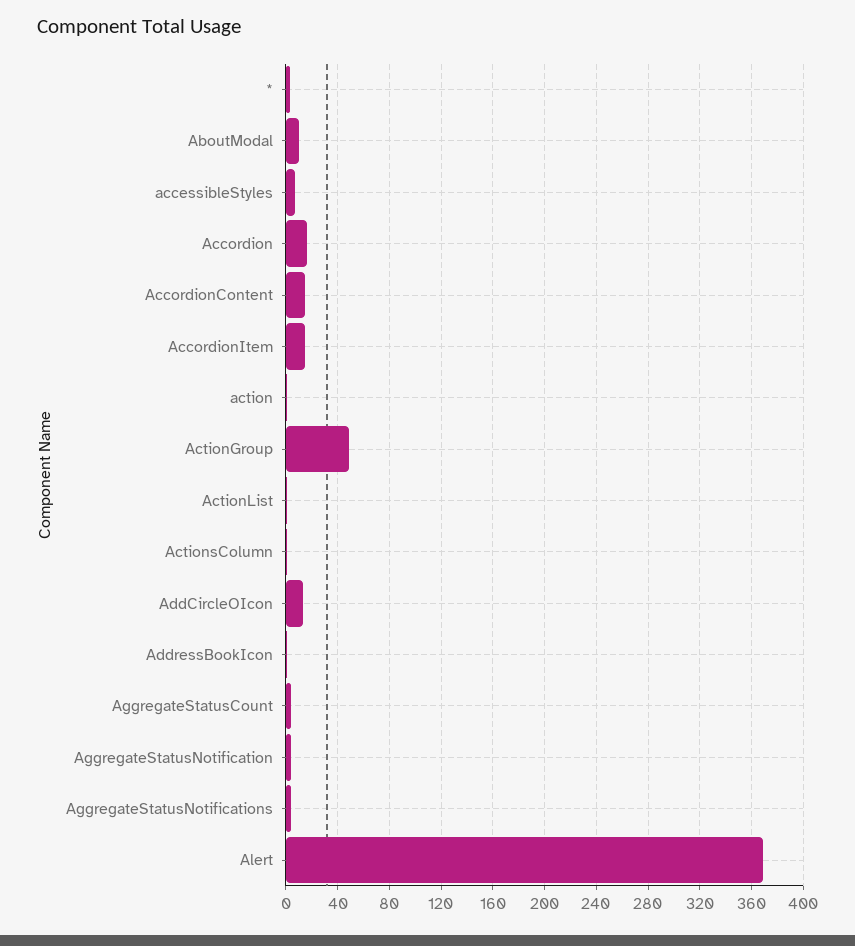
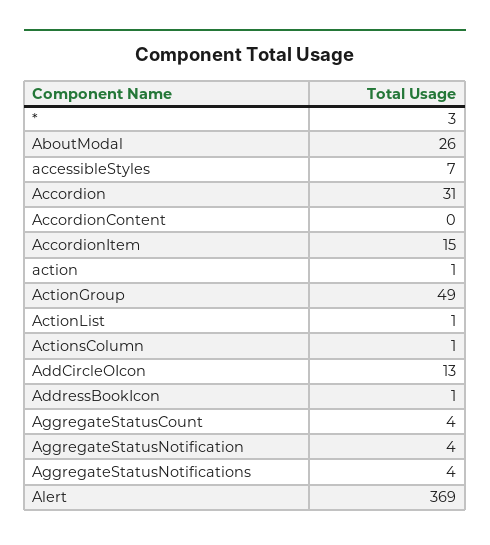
  {
    "*": 3,
-   "AboutModal": 10,
+   "AboutModal": 26,
    "accessibleStyles": 7,
-   "Accordion": 15,
+   "Accordion": 31,
-   "AccordionContent": 15,
+   "AccordionContent": 0,
    "AccordionItem": 15,
    "action": 1,
    "ActionGroup": 49,
    "ActionList": 1,
    "ActionsColumn": 1,
    "AddCircleOIcon": 13,
    "AddressBookIcon": 1,
    "AggregateStatusCount": 4,
    "AggregateStatusNotification": 4,
    "AggregateStatusNotifications": 4,
    "Alert": 369
  }

